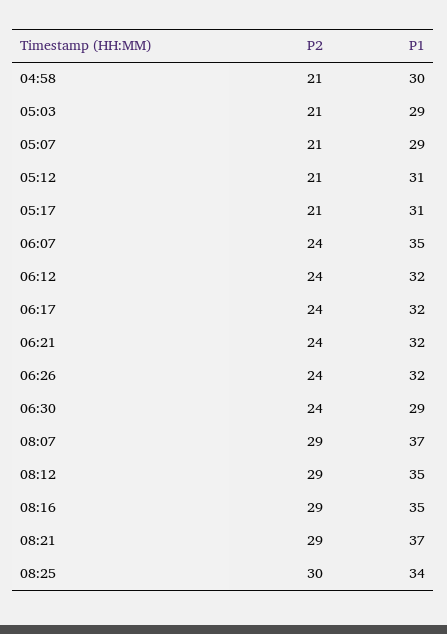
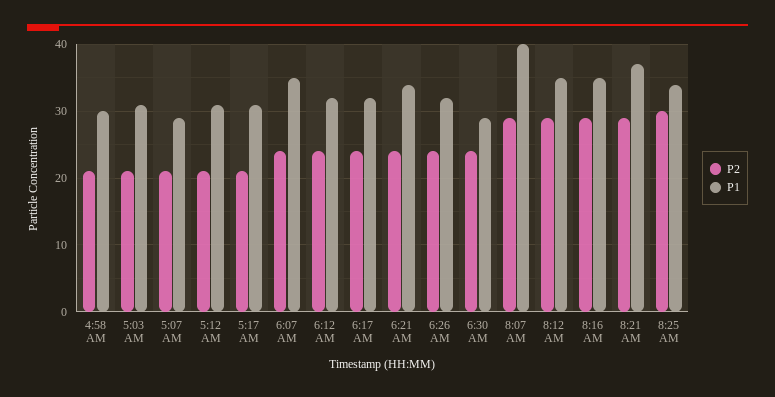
  {
    "P2": {
      "04:58": 21,
      "05:03": 21,
      "05:07": 21,
      "05:12": 21,
      "05:17": 21,
      "06:07": 24,
      "06:12": 24,
      "06:17": 24,
      "06:21": 24,
      "06:26": 24,
      "06:30": 24,
      "08:07": 29,
      "08:12": 29,
      "08:16": 29,
      "08:21": 29,
      "08:25": 30
    },
    "P1": {
      "04:58": 30,
-     "05:03": 29,
+     "05:03": 31,
      "05:07": 29,
      "05:12": 31,
      "05:17": 31,
      "06:07": 35,
      "06:12": 32,
      "06:17": 32,
-     "06:21": 32,
+     "06:21": 34,
      "06:26": 32,
      "06:30": 29,
-     "08:07": 37,
+     "08:07": 40,
      "08:12": 35,
      "08:16": 35,
      "08:21": 37,
      "08:25": 34
    }
  }

